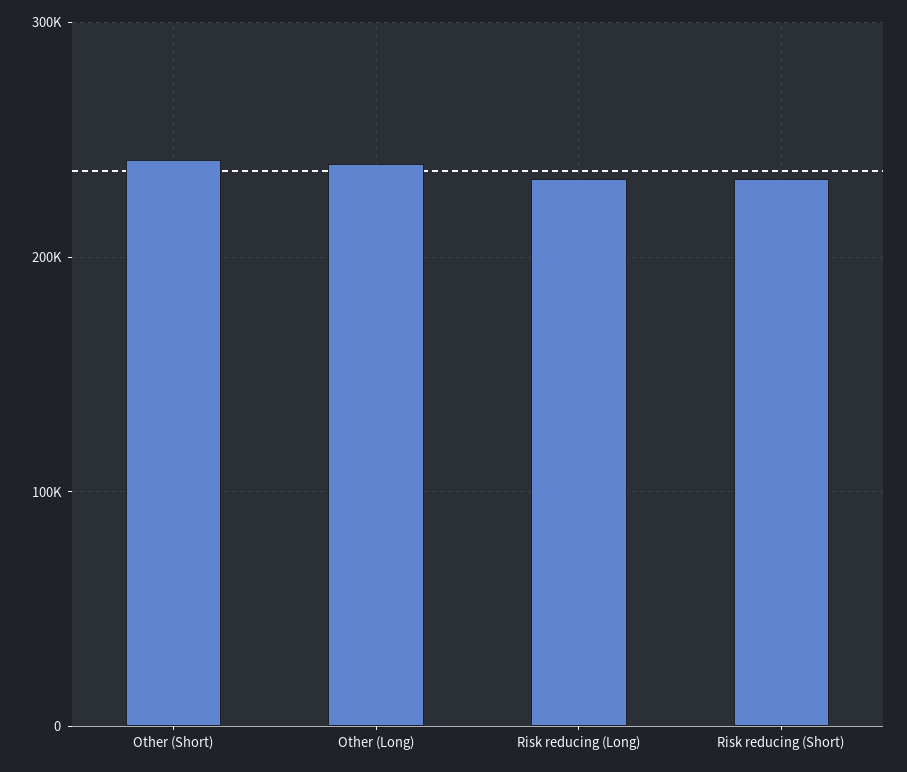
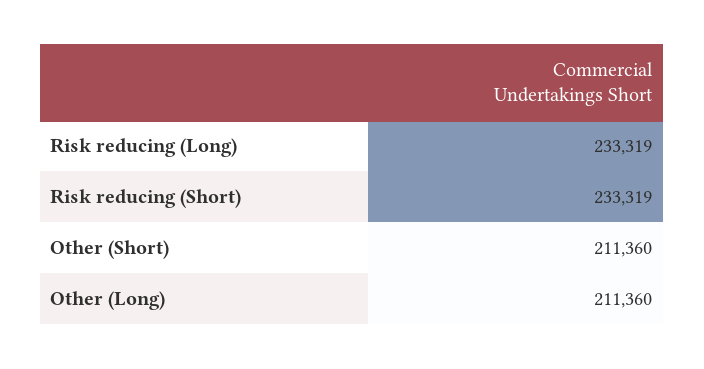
  {
-   "Other (Short)": 240000,
+   "Other (Short)": 211360,
-   "Other (Long)": 240000,
+   "Other (Long)": 211360,
    "Risk reducing (Long)": 233319,
    "Risk reducing (Short)": 233319
  }

